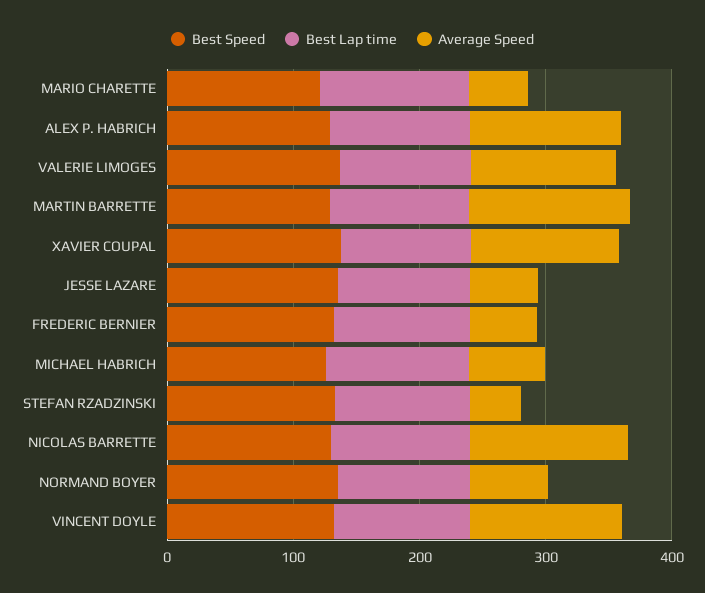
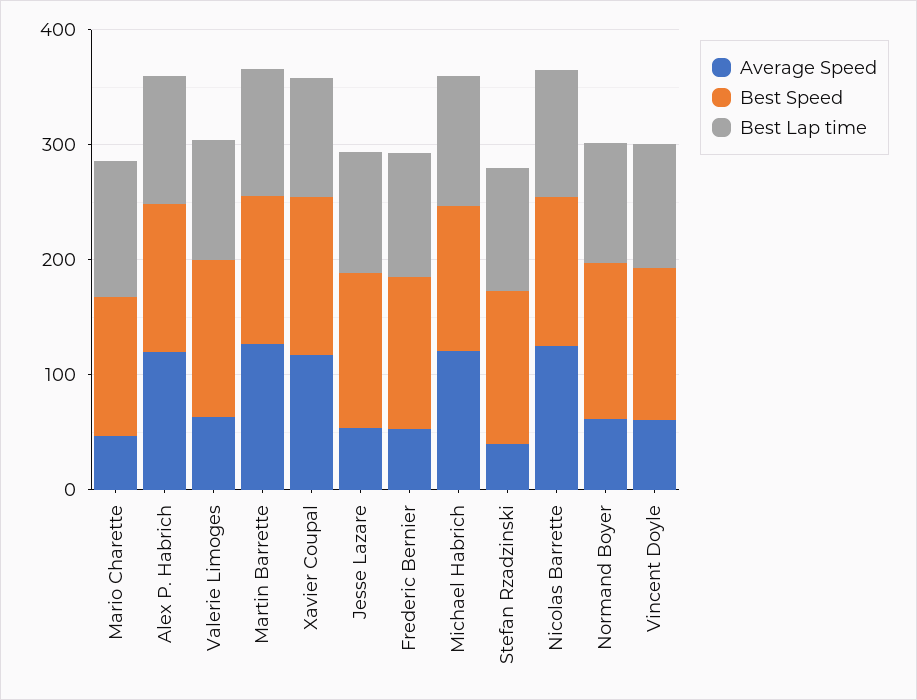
  {
    "Best Speed": {
      "MARIO CHARETTE": 120,
      "ALEX P. HABRICH": 120,
      "VALERIE LIMOGES": 140,
      "MARTIN BARRETTE": 120,
      "XAVIER COUPAL": 140,
      "JESSE LAZARE": 140,
      "FREDERIC BERNIER": 140,
      "MICHAEL HABRICH": 120,
      "STEFAN RZADZINSKI": 140,
      "NICOLAS BARRETTE": 140,
      "NORMAND BOYER": 140,
      "VINCENT DOYLE": 140
    },
    "Best Lap time": {
      "MARIO CHARETTE": 120,
      "ALEX P. HABRICH": 120,
      "VALERIE LIMOGES": 100,
      "MARTIN BARRETTE": 120,
      "XAVIER COUPAL": 100,
      "JESSE LAZARE": 100,
      "FREDERIC BERNIER": 100,
      "MICHAEL HABRICH": 120,
      "STEFAN RZADZINSKI": 100,
      "NICOLAS BARRETTE": 120,
      "NORMAND BOYER": 100,
      "VINCENT DOYLE": 100
    },
    "Average Speed": {
      "MARIO CHARETTE": 40,
      "ALEX P. HABRICH": 120,
-     "VALERIE LIMOGES": 120,
+     "VALERIE LIMOGES": 60,
      "MARTIN BARRETTE": 120,
      "XAVIER COUPAL": 120,
      "JESSE LAZARE": 60,
      "FREDERIC BERNIER": 60,
-     "MICHAEL HABRICH": 60,
+     "MICHAEL HABRICH": 120,
      "STEFAN RZADZINSKI": 40,
      "NICOLAS BARRETTE": 120,
      "NORMAND BOYER": 60,
-     "VINCENT DOYLE": 120
+     "VINCENT DOYLE": 60
    }
  }

